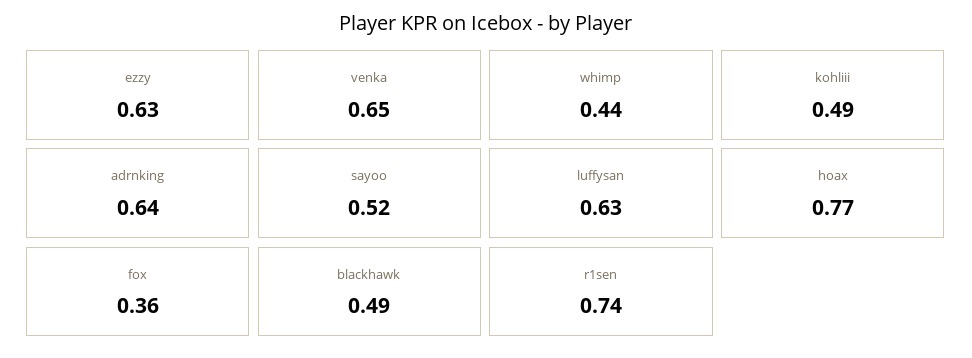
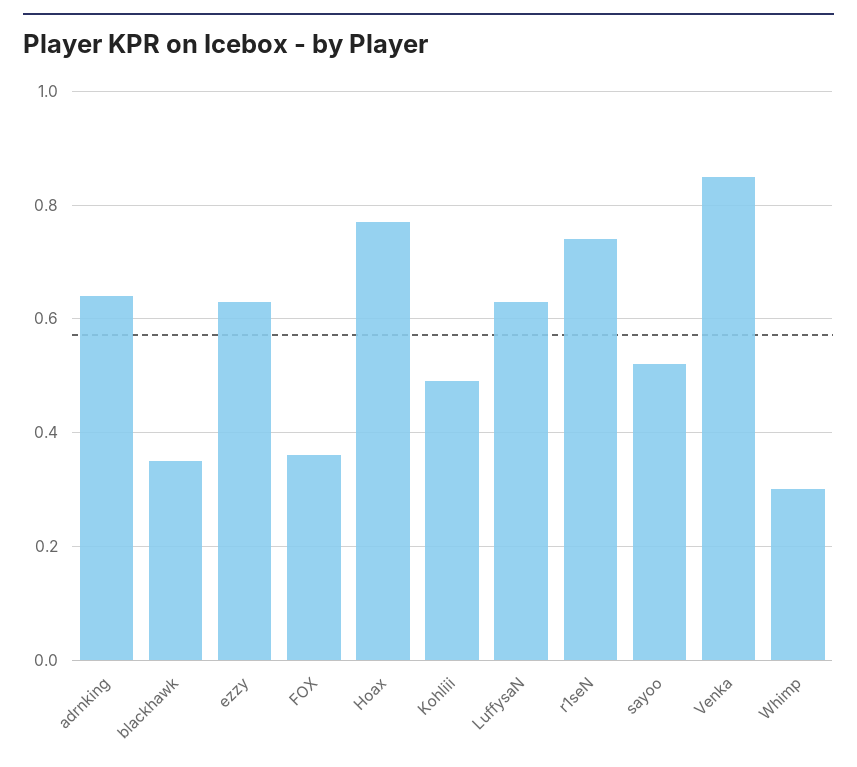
  {
    "ezzy": 0.63,
-   "venka": 0.65,
+   "venka": 0.85,
-   "whimp": 0.44,
+   "whimp": 0.3,
    "kohliii": 0.49,
    "adrnking": 0.64,
    "sayoo": 0.52,
    "luffysan": 0.63,
    "hoax": 0.77,
    "fox": 0.36,
-   "blackhawk": 0.49,
+   "blackhawk": 0.35,
    "r1sen": 0.74
  }

